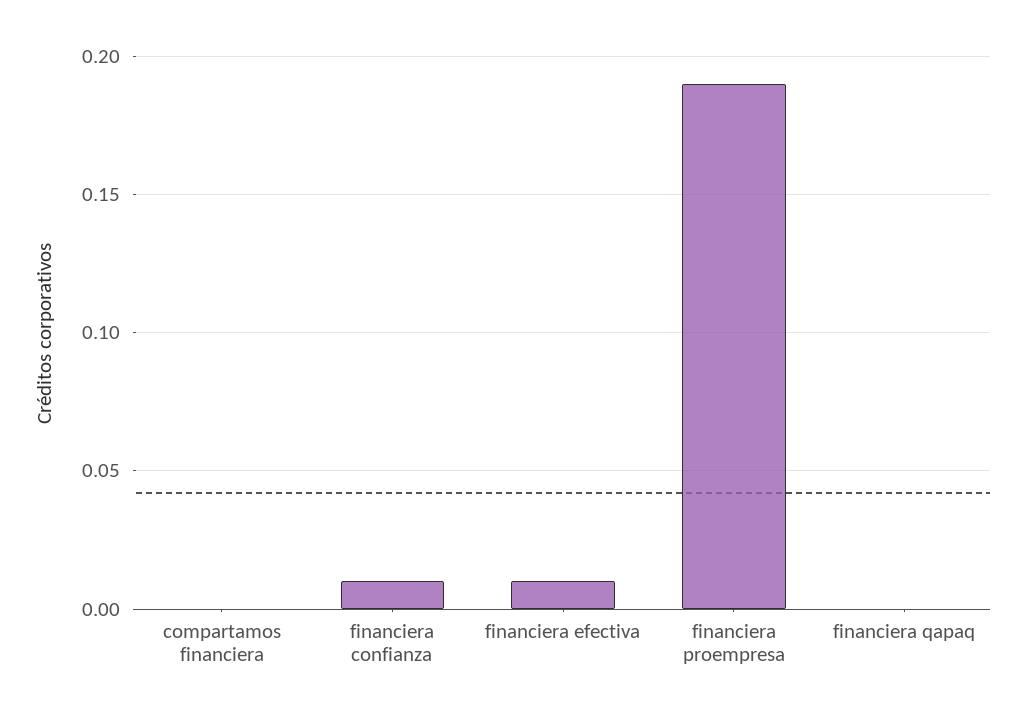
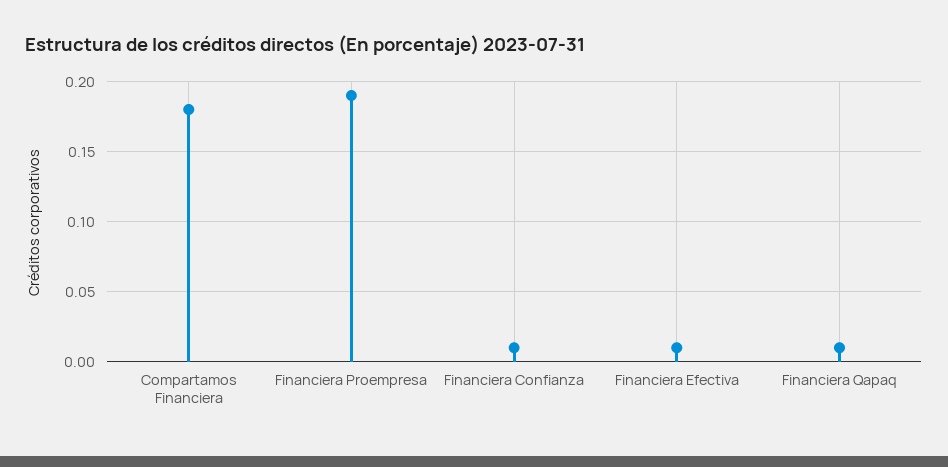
  {
-   "compartamos financiera": 0,
+   "compartamos financiera": 0.18,
    "financiera confianza": 0.01,
    "financiera efectiva": 0.01,
    "financiera proempresa": 0.19,
-   "financiera qapaq": 0
+   "financiera qapaq": 0.01
  }

